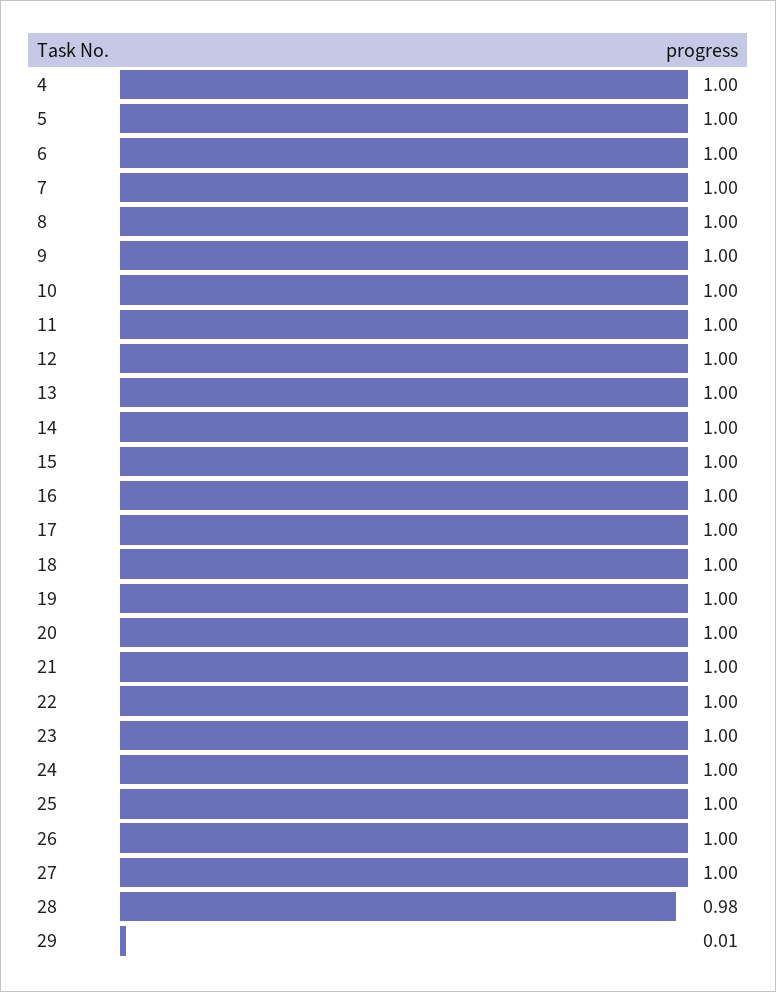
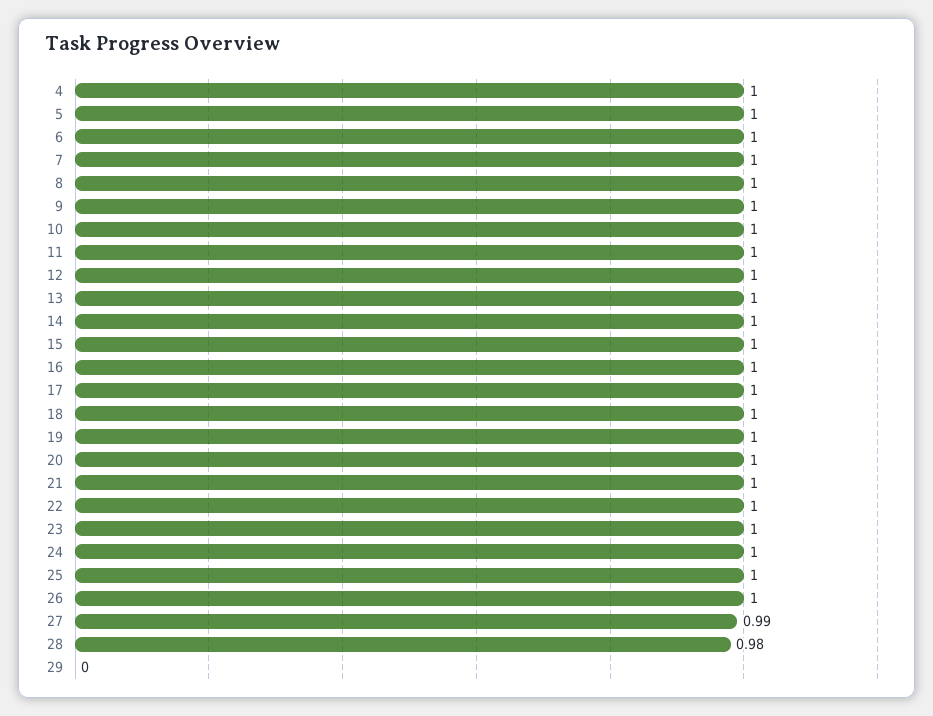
  {
    "4": 1,
    "5": 1,
    "6": 1,
    "7": 1,
    "8": 1,
    "9": 1,
    "10": 1,
    "11": 1,
    "12": 1,
    "13": 1,
    "14": 1,
    "15": 1,
    "16": 1,
    "17": 1,
    "18": 1,
    "19": 1,
    "20": 1,
    "21": 1,
    "22": 1,
    "23": 1,
    "24": 1,
    "25": 1,
    "26": 1,
-   "27": 1,
+   "27": 0.99,
    "28": 0.98,
-   "29": 0.01
+   "29": 0
  }

